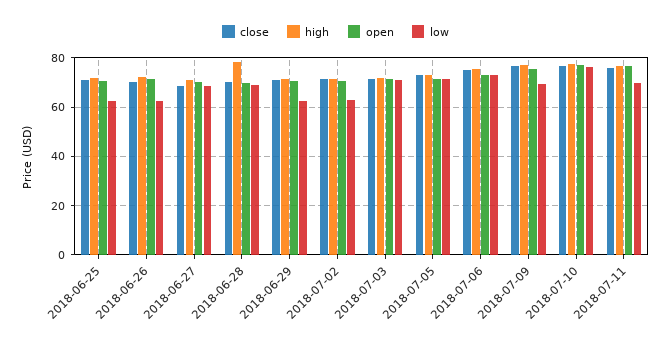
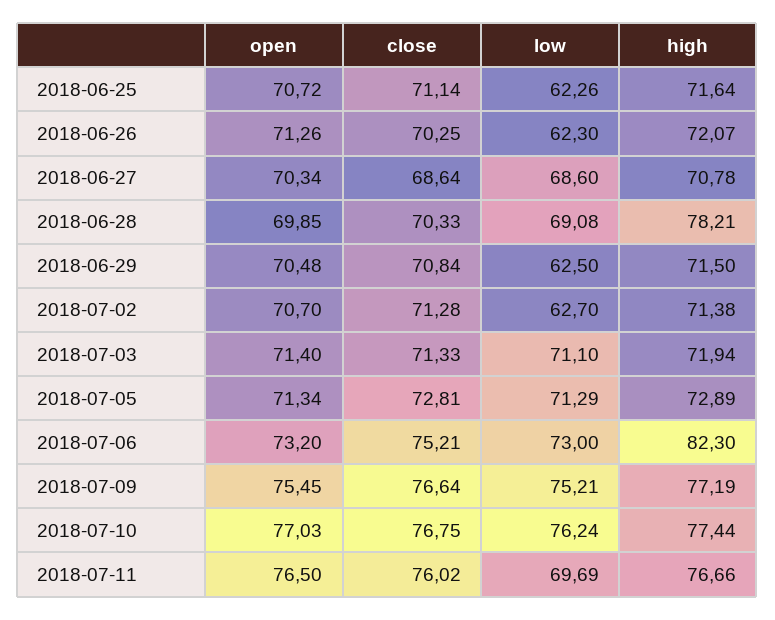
  {
    "close": {
      "2018-06-25": 71.14,
      "2018-06-26": 70.25,
      "2018-06-27": 68.64,
      "2018-06-28": 70.33,
      "2018-06-29": 70.84,
      "2018-07-02": 71.28,
      "2018-07-03": 71.33,
      "2018-07-05": 72.81,
      "2018-07-06": 75.21,
      "2018-07-09": 76.64,
      "2018-07-10": 76.75,
      "2018-07-11": 76.02
    },
    "high": {
      "2018-06-25": 71.64,
      "2018-06-26": 72.07,
      "2018-06-27": 70.78,
      "2018-06-28": 78.21,
      "2018-06-29": 71.5,
      "2018-07-02": 71.38,
      "2018-07-03": 71.94,
      "2018-07-05": 72.89,
-     "2018-07-06": 75,
+     "2018-07-06": 82.3,
      "2018-07-09": 77.19,
      "2018-07-10": 77.44,
      "2018-07-11": 76.66
    },
    "open": {
      "2018-06-25": 70.72,
      "2018-06-26": 71.26,
      "2018-06-27": 70.34,
      "2018-06-28": 69.85,
      "2018-06-29": 70.48,
      "2018-07-02": 70.7,
      "2018-07-03": 71.4,
      "2018-07-05": 71.34,
      "2018-07-06": 73.2,
      "2018-07-09": 75.45,
      "2018-07-10": 77.03,
      "2018-07-11": 76.5
    },
    "low": {
      "2018-06-25": 62.26,
      "2018-06-26": 62.3,
      "2018-06-27": 68.6,
      "2018-06-28": 69.08,
      "2018-06-29": 62.5,
      "2018-07-02": 62.7,
      "2018-07-03": 71.1,
      "2018-07-05": 71.29,
      "2018-07-06": 73,
-     "2018-07-09": 70,
+     "2018-07-09": 75.21,
      "2018-07-10": 76.24,
      "2018-07-11": 69.69
    }
  }

